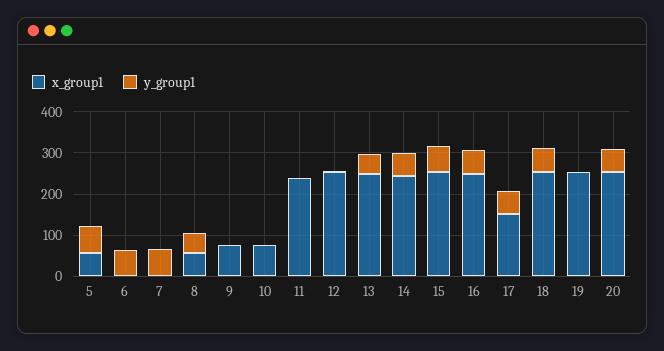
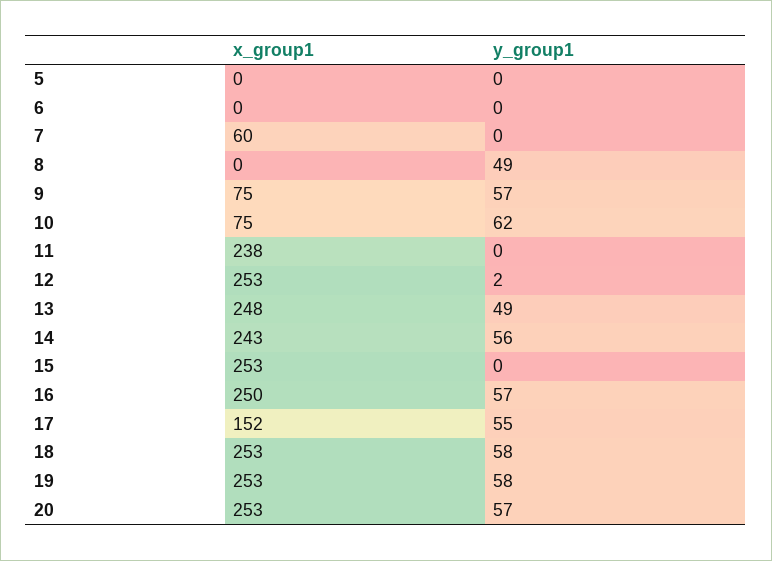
  {
    "x_group1": {
-     "5": 60,
+     "5": 0,
      "6": 0,
-     "7": 0,
+     "7": 60,
-     "8": 60,
+     "8": 0,
      "9": 75,
      "10": 75,
      "11": 238,
      "12": 253,
      "13": 248,
      "14": 243,
      "15": 253,
      "16": 250,
      "17": 152,
      "18": 253,
      "19": 253,
      "20": 253
    },
    "y_group1": {
-     "5": 60,
+     "5": 0,
-     "6": 60,
+     "6": 0,
-     "7": 60,
+     "7": 0,
      "8": 49,
-     "9": 0,
+     "9": 57,
-     "10": 0,
+     "10": 62,
      "11": 0,
      "12": 2,
      "13": 49,
      "14": 56,
-     "15": 60,
+     "15": 0,
      "16": 57,
      "17": 55,
      "18": 58,
-     "19": 0,
+     "19": 58,
      "20": 57
    }
  }

